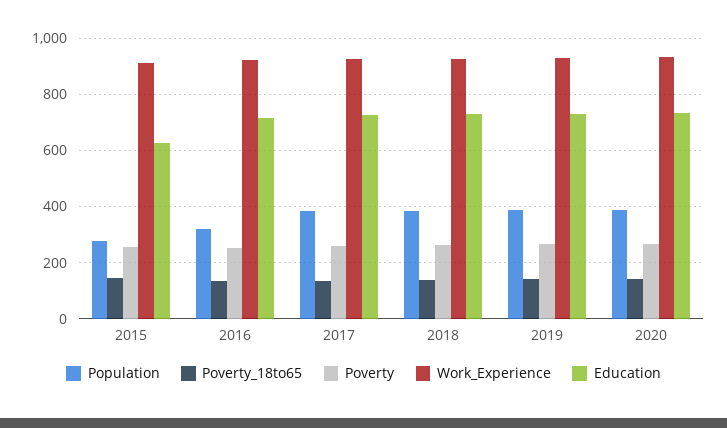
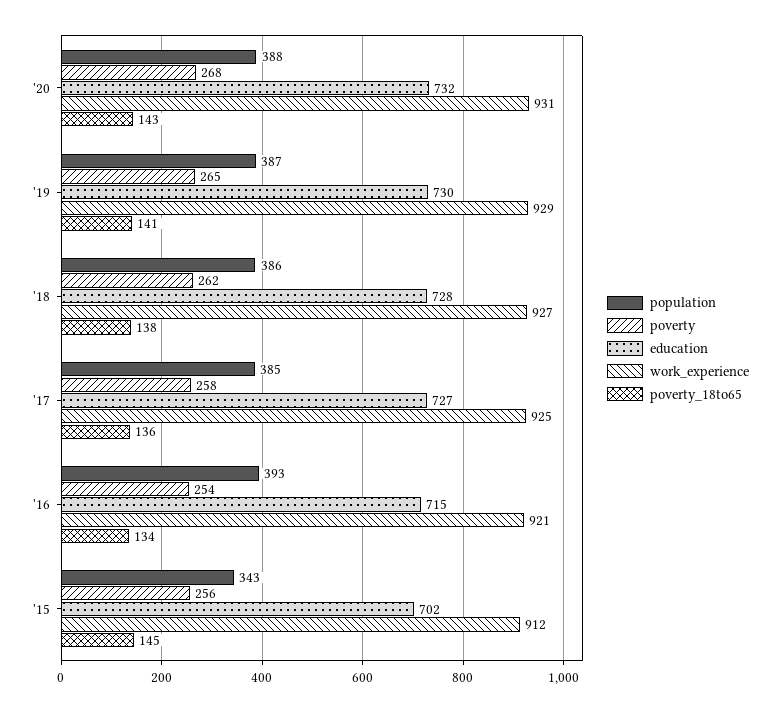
  {
    "Population": {
-     "2015": 275,
+     "2015": 343,
-     "2016": 325,
+     "2016": 393,
      "2017": 385,
      "2018": 386,
      "2019": 387,
      "2020": 388
    },
    "Poverty_18to65": {
      "2015": 145,
      "2016": 134,
      "2017": 136,
      "2018": 138,
      "2019": 141,
      "2020": 143
    },
    "Poverty": {
      "2015": 256,
      "2016": 254,
      "2017": 258,
      "2018": 262,
      "2019": 265,
      "2020": 268
    },
    "Work_Experience": {
      "2015": 912,
      "2016": 921,
      "2017": 925,
      "2018": 927,
      "2019": 929,
      "2020": 931
    },
    "Education": {
-     "2015": 625,
+     "2015": 702,
      "2016": 715,
      "2017": 727,
      "2018": 728,
      "2019": 730,
      "2020": 732
    }
  }

